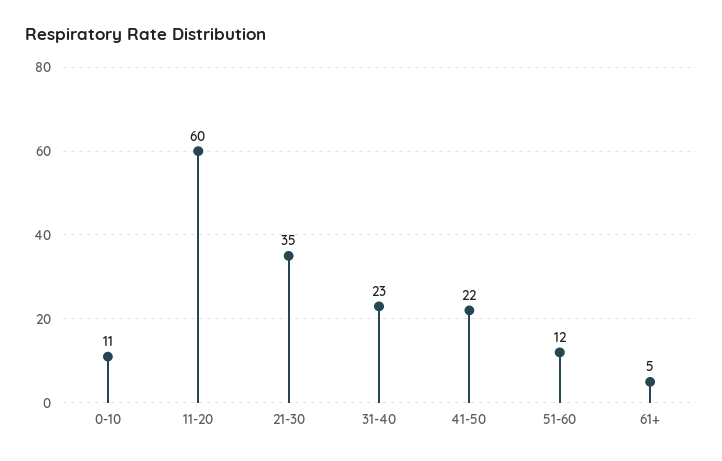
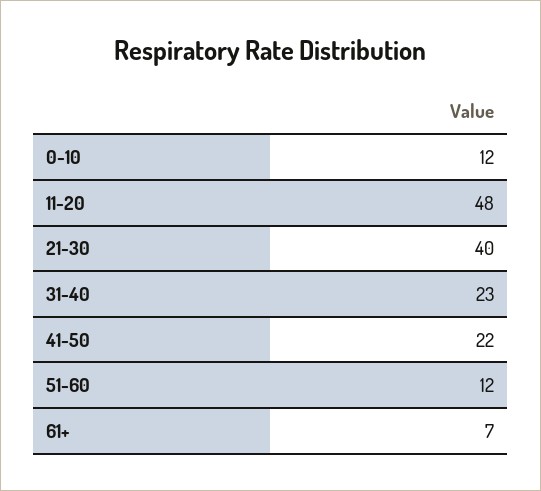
  {
-   "0-10": 11,
+   "0-10": 12,
-   "11-20": 60,
+   "11-20": 48,
-   "21-30": 35,
+   "21-30": 40,
    "31-40": 23,
    "41-50": 22,
    "51-60": 12,
-   "61+": 5
+   "61+": 7
  }

